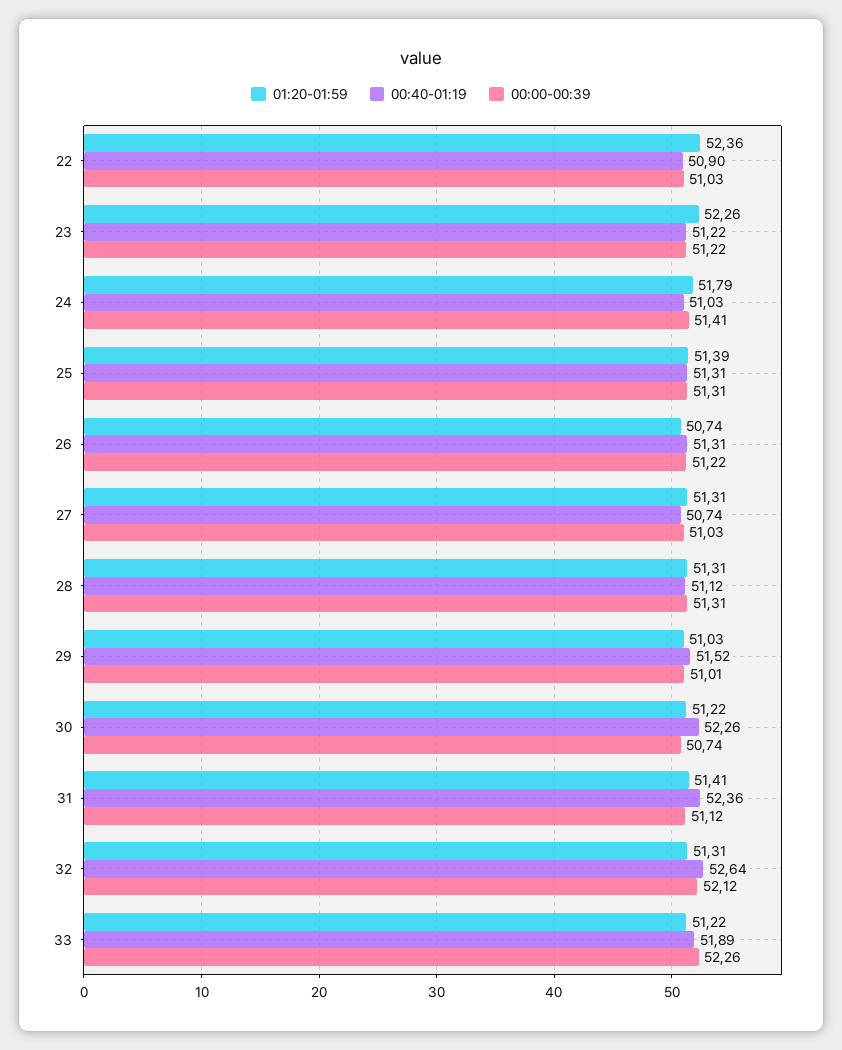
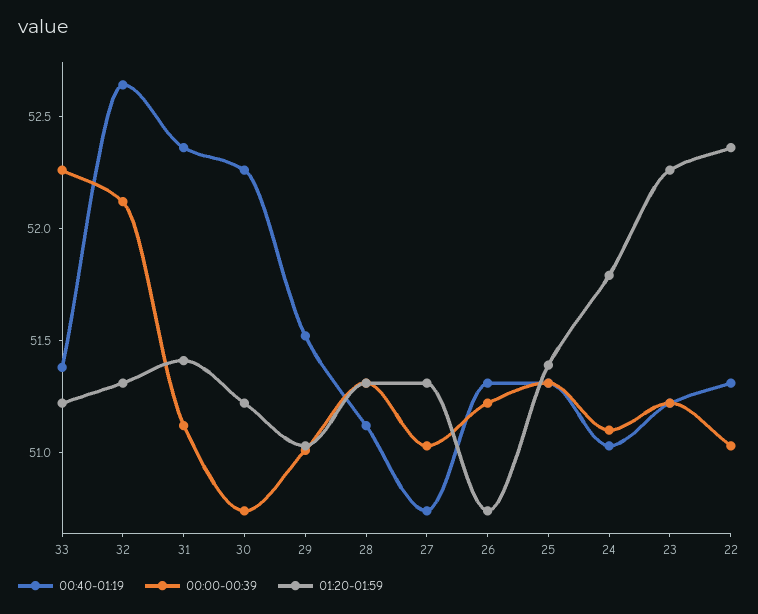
  {
    "01:20-01:59": {
      "22": 52.36,
      "23": 52.26,
      "24": 51.79,
      "25": 51.39,
      "26": 50.74,
      "27": 51.31,
      "28": 51.31,
      "29": 51.03,
      "30": 51.22,
      "31": 51.41,
      "32": 51.31,
      "33": 51.22
    },
    "00:40-01:19": {
-     "22": 50.9,
+     "22": 51.3,
      "23": 51.22,
      "24": 51.03,
      "25": 51.31,
      "26": 51.31,
      "27": 50.74,
      "28": 51.12,
      "29": 51.52,
      "30": 52.26,
      "31": 52.36,
      "32": 52.64,
-     "33": 51.89
+     "33": 51.4
    },
    "00:00-00:39": {
      "22": 51.03,
      "23": 51.22,
-     "24": 51.41,
+     "24": 51.1,
      "25": 51.31,
      "26": 51.22,
      "27": 51.03,
      "28": 51.31,
      "29": 51.01,
      "30": 50.74,
      "31": 51.12,
      "32": 52.12,
      "33": 52.26
    }
  }

